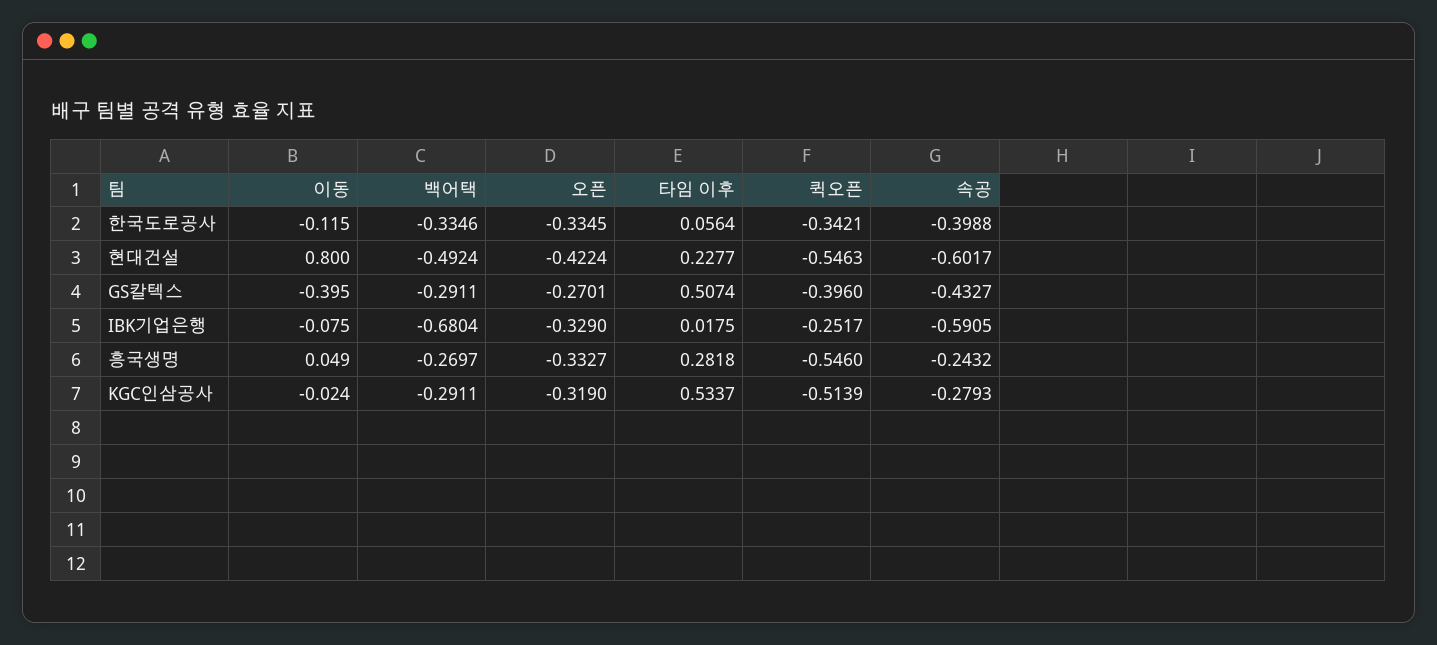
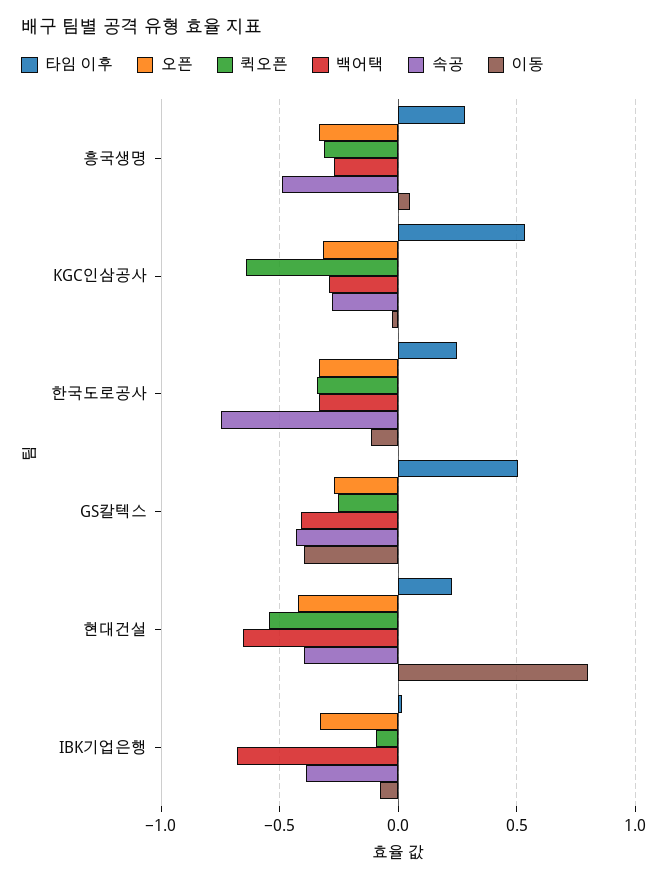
  {
    "이동": {
      "한국도로공사": -0.115,
      "현대건설": 0.8,
      "GS칼텍스": -0.395,
      "IBK기업은행": -0.075,
      "흥국생명": 0.049,
      "KGC인삼공사": -0.024
    },
    "백어택": {
      "한국도로공사": -0.3346,
-     "현대건설": -0.4924,
+     "현대건설": -0.65,
-     "GS칼텍스": -0.2911,
+     "GS칼텍스": -0.4,
      "IBK기업은행": -0.6804,
      "흥국생명": -0.2697,
      "KGC인삼공사": -0.2911
    },
    "오픈": {
      "한국도로공사": -0.3345,
      "현대건설": -0.4224,
      "GS칼텍스": -0.2701,
      "IBK기업은행": -0.329,
      "흥국생명": -0.3327,
      "KGC인삼공사": -0.319
    },
    "타임 이후": {
-     "한국도로공사": 0.0564,
+     "한국도로공사": 0.25,
      "현대건설": 0.2277,
      "GS칼텍스": 0.5074,
      "IBK기업은행": 0.0175,
      "흥국생명": 0.2818,
      "KGC인삼공사": 0.5337
    },
    "퀵오픈": {
      "한국도로공사": -0.3421,
      "현대건설": -0.5463,
-     "GS칼텍스": -0.396,
+     "GS칼텍스": -0.25,
-     "IBK기업은행": -0.2517,
+     "IBK기업은행": -0.1,
-     "흥국생명": -0.546,
+     "흥국생명": -0.3,
-     "KGC인삼공사": -0.5139
+     "KGC인삼공사": -0.65
    },
    "속공": {
-     "한국도로공사": -0.3988,
+     "한국도로공사": -0.75,
-     "현대건설": -0.6017,
+     "현대건설": -0.4,
      "GS칼텍스": -0.4327,
-     "IBK기업은행": -0.5905,
+     "IBK기업은행": -0.4,
-     "흥국생명": -0.2432,
+     "흥국생명": -0.5,
      "KGC인삼공사": -0.2793
    }
  }

